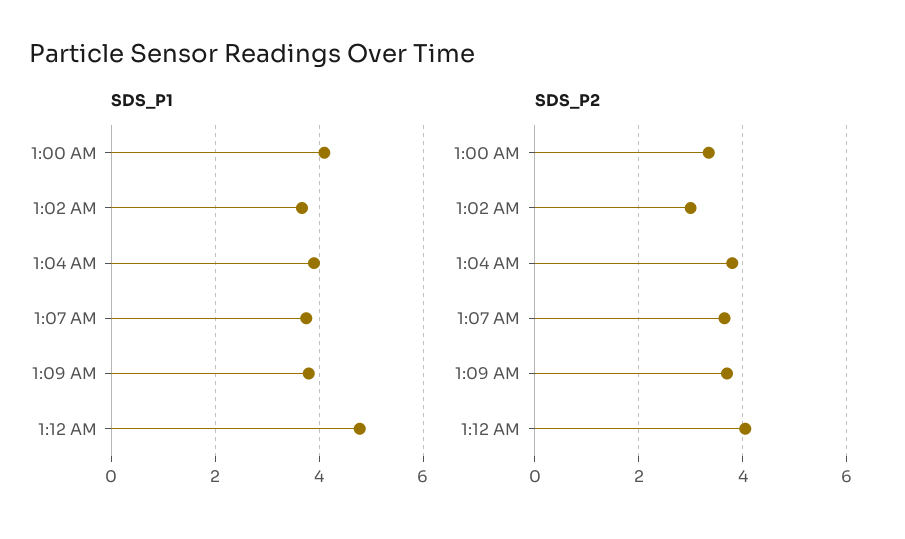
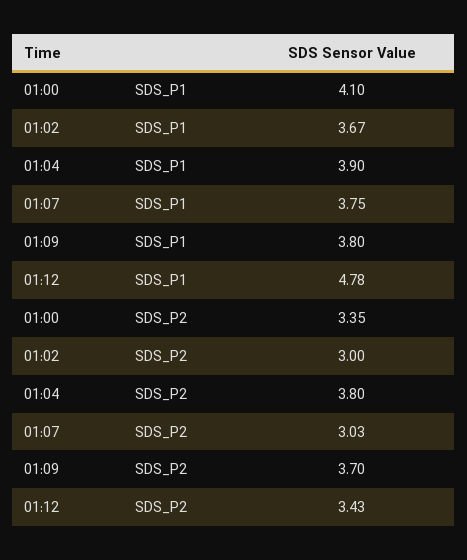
  {
    "SDS_P1": {
      "1:00 AM": 4.1,
      "1:02 AM": 3.67,
      "1:04 AM": 3.9,
      "1:07 AM": 3.75,
      "1:09 AM": 3.8,
      "1:12 AM": 4.78
    },
    "SDS_P2": {
      "1:00 AM": 3.35,
      "1:02 AM": 3,
      "1:04 AM": 3.8,
-     "1:07 AM": 3.6,
+     "1:07 AM": 3.03,
      "1:09 AM": 3.7,
-     "1:12 AM": 4
+     "1:12 AM": 3.43
    }
  }

